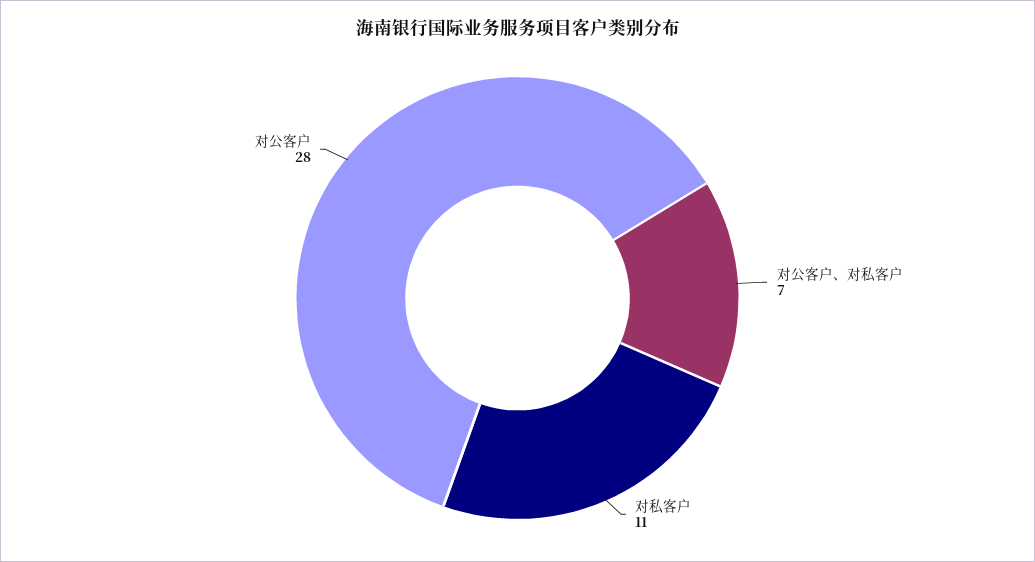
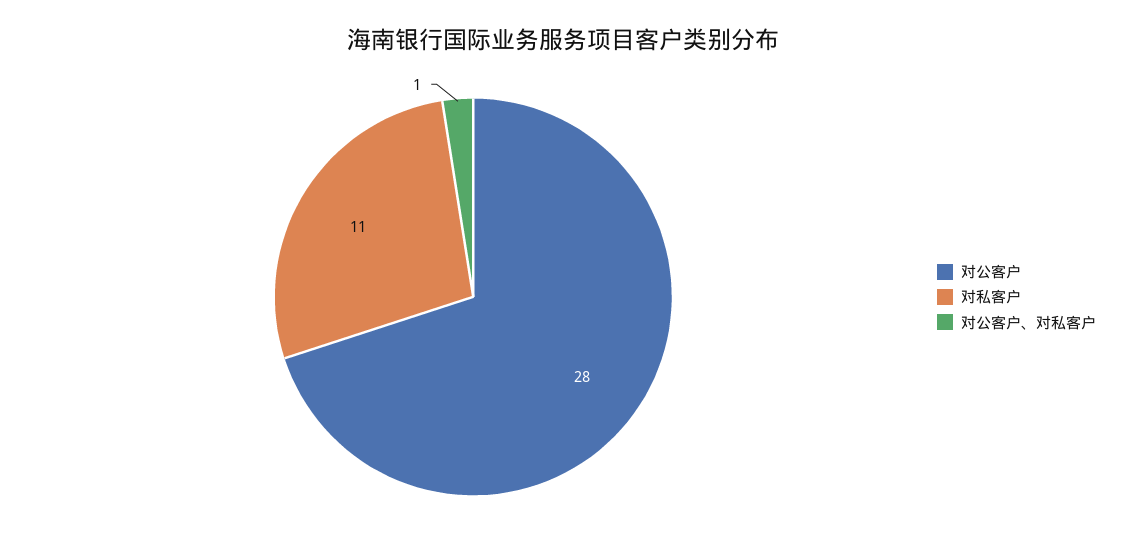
  {
-   "对公客户、对私客户": 7,
+   "对公客户、对私客户": 1,
    "对私客户": 11,
    "对公客户": 28
  }

